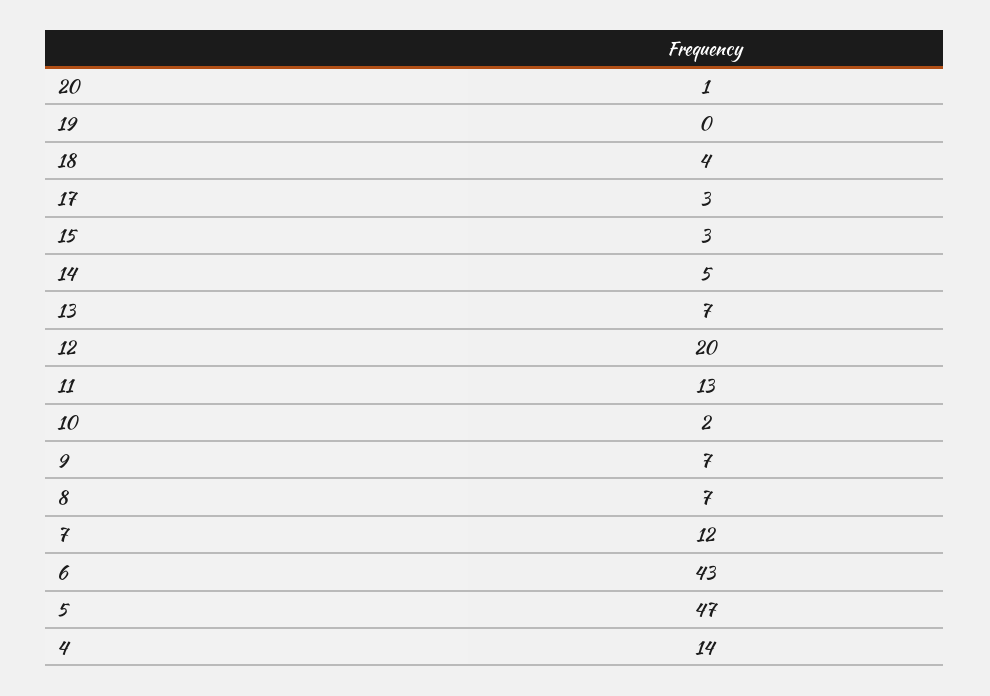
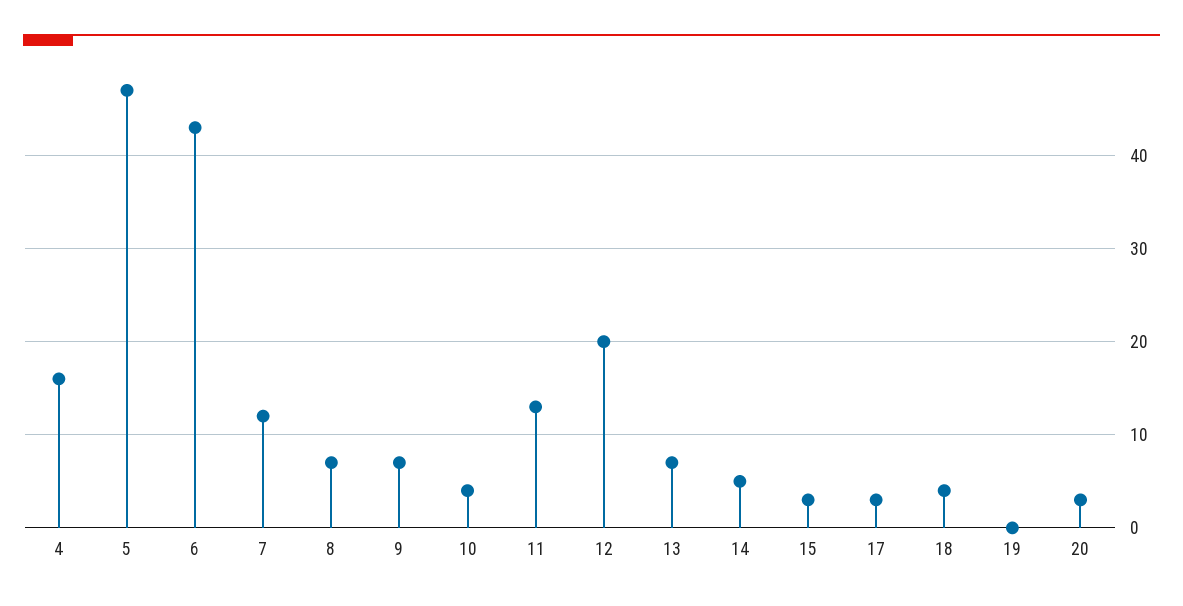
  {
-   "20": 1,
+   "20": 3,
    "19": 0,
    "18": 4,
    "17": 3,
    "15": 3,
    "14": 5,
    "13": 7,
    "12": 20,
    "11": 13,
-   "10": 2,
+   "10": 4,
    "9": 7,
    "8": 7,
    "7": 12,
    "6": 43,
    "5": 47,
-   "4": 14
+   "4": 16
  }

